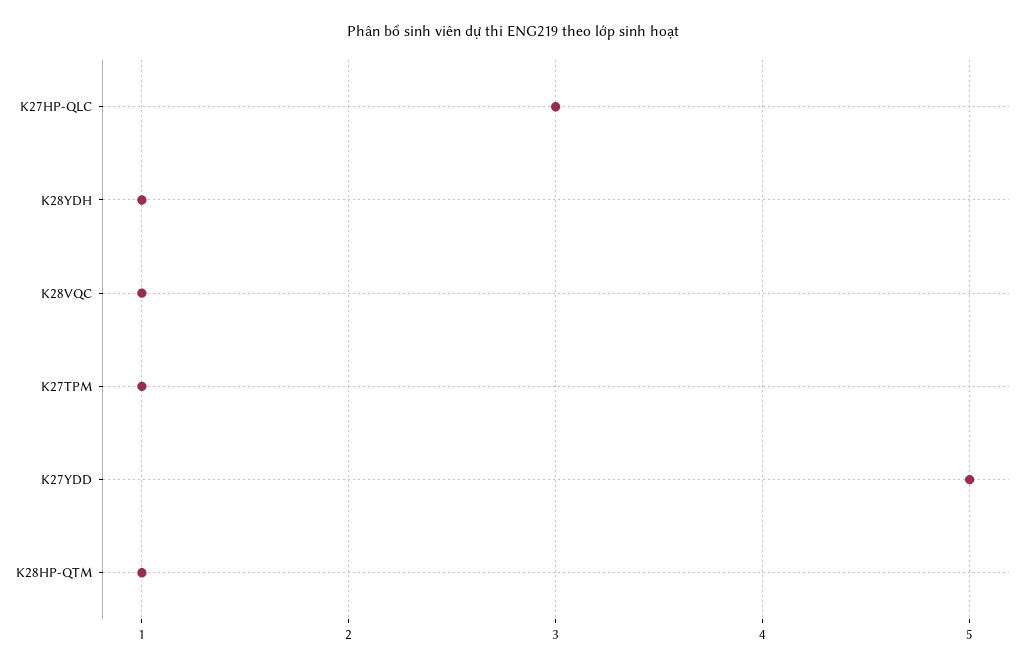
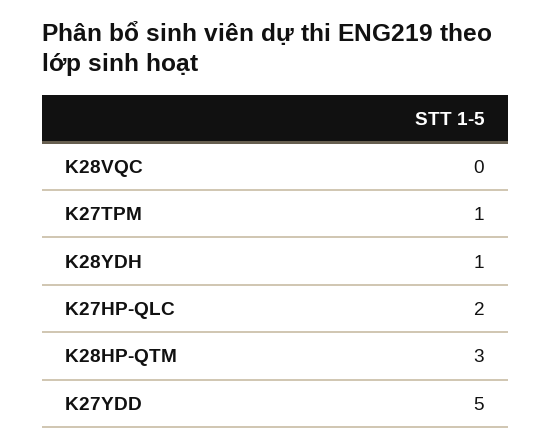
  {
-   "K27HP-QLC": 3,
+   "K27HP-QLC": 2,
    "K28YDH": 1,
-   "K28VQC": 1,
+   "K28VQC": 0,
    "K27TPM": 1,
    "K27YDD": 5,
-   "K28HP-QTM": 1
+   "K28HP-QTM": 3
  }

